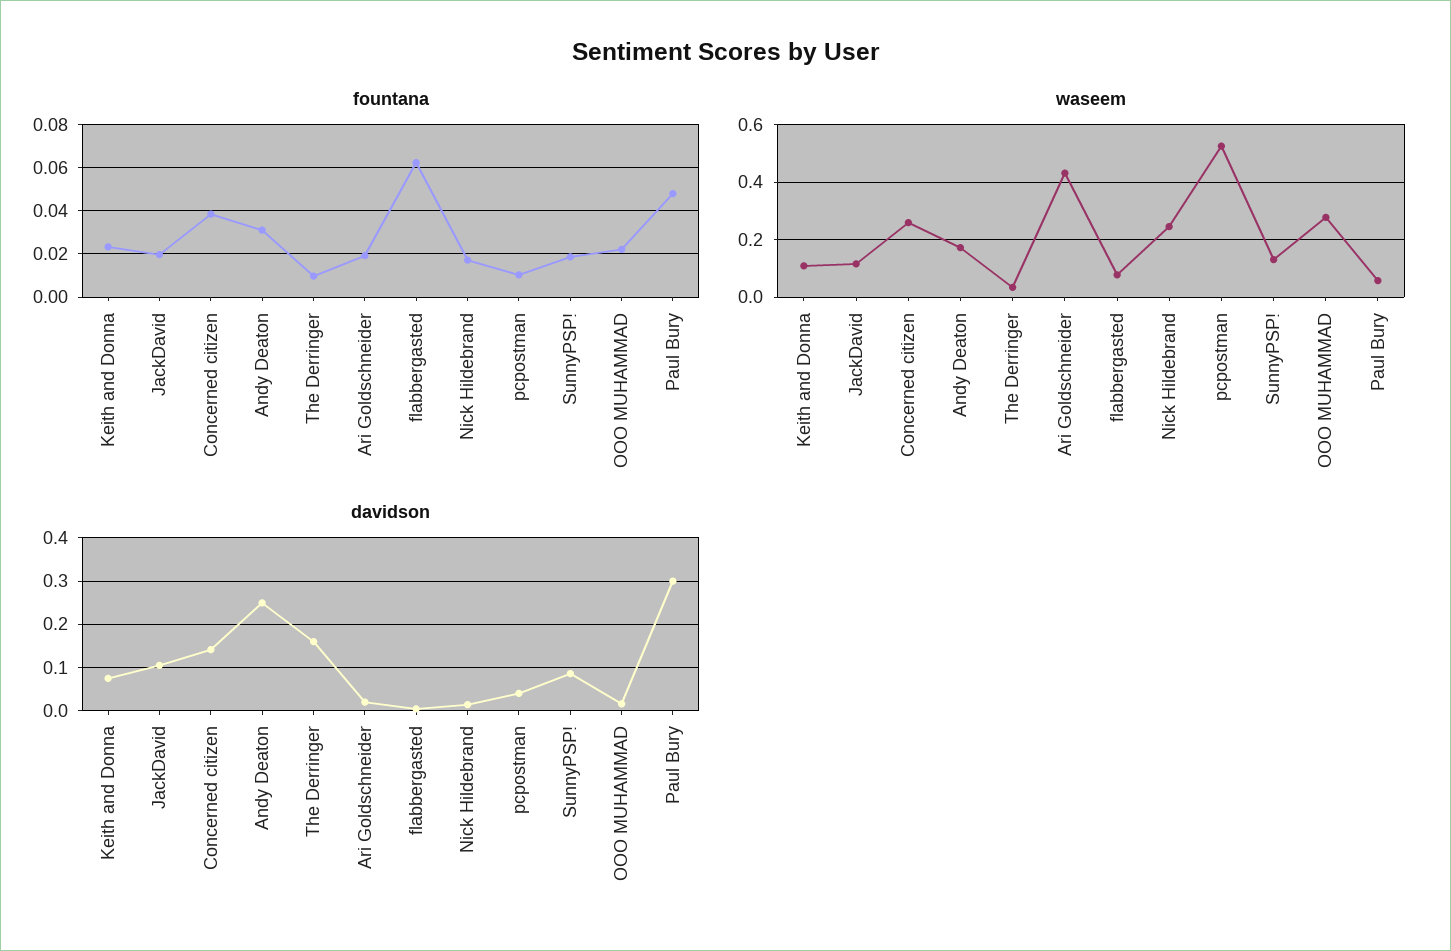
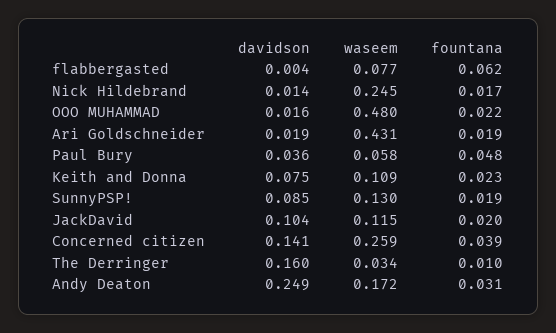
  {
    "fountana": {
      "Keith and Donna": 0.023,
      "JackDavid": 0.02,
      "Concerned citizen": 0.039,
      "Andy Deaton": 0.031,
      "The Derringer": 0.01,
      "Ari Goldschneider": 0.019,
      "flabbergasted": 0.062,
      "Nick Hildebrand": 0.017,
-     "pcpostman": 0.01,
      "SunnyPSP!": 0.019,
      "OOO MUHAMMAD": 0.022,
      "Paul Bury": 0.048
    },
    "waseem": {
      "Keith and Donna": 0.109,
      "JackDavid": 0.115,
      "Concerned citizen": 0.259,
      "Andy Deaton": 0.172,
      "The Derringer": 0.034,
      "Ari Goldschneider": 0.431,
      "flabbergasted": 0.077,
      "Nick Hildebrand": 0.245,
-     "pcpostman": 0.525,
      "SunnyPSP!": 0.13,
-     "OOO MUHAMMAD": 0.275,
+     "OOO MUHAMMAD": 0.48,
      "Paul Bury": 0.058
    },
    "davidson": {
      "Keith and Donna": 0.075,
      "JackDavid": 0.104,
      "Concerned citizen": 0.141,
      "Andy Deaton": 0.249,
      "The Derringer": 0.16,
      "Ari Goldschneider": 0.019,
      "flabbergasted": 0.004,
      "Nick Hildebrand": 0.014,
-     "pcpostman": 0.04,
      "SunnyPSP!": 0.085,
      "OOO MUHAMMAD": 0.016,
-     "Paul Bury": 0.3
+     "Paul Bury": 0.036
    }
  }

